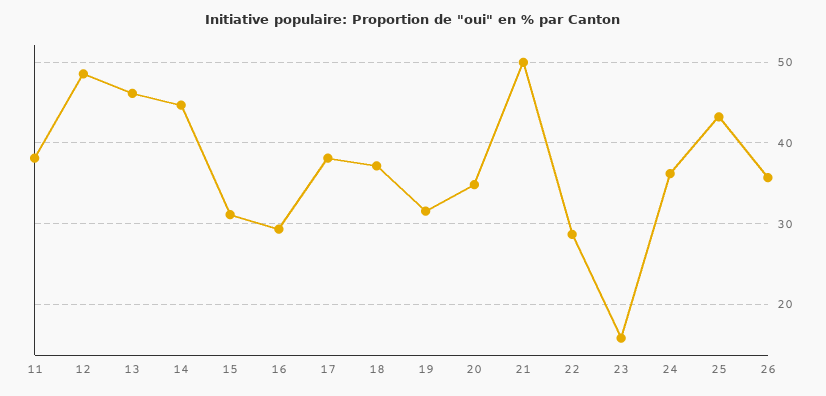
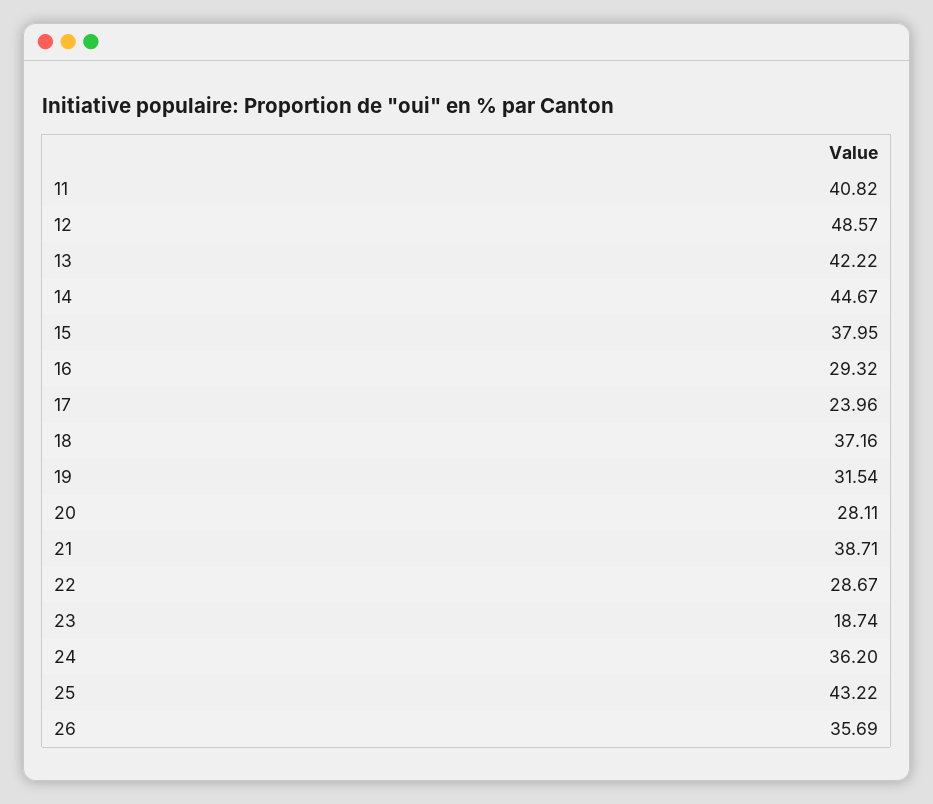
  {
-   "11": 38,
+   "11": 40.82,
    "12": 48.57,
-   "13": 46,
+   "13": 42.22,
    "14": 44.67,
-   "15": 31,
+   "15": 37.95,
    "16": 29.32,
-   "17": 38,
+   "17": 23.96,
    "18": 37.16,
    "19": 31.54,
-   "20": 35,
+   "20": 28.11,
-   "21": 50,
+   "21": 38.71,
    "22": 28.67,
-   "23": 16,
+   "23": 18.74,
    "24": 36.2,
    "25": 43.22,
    "26": 35.69
  }

